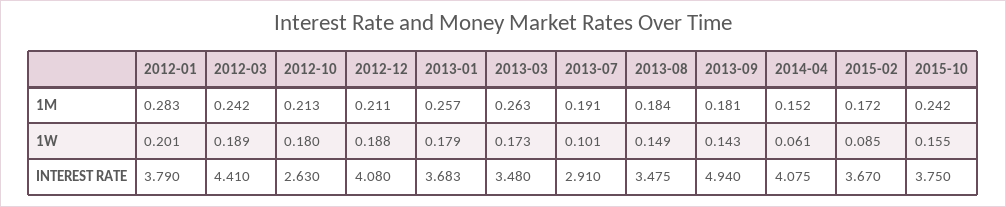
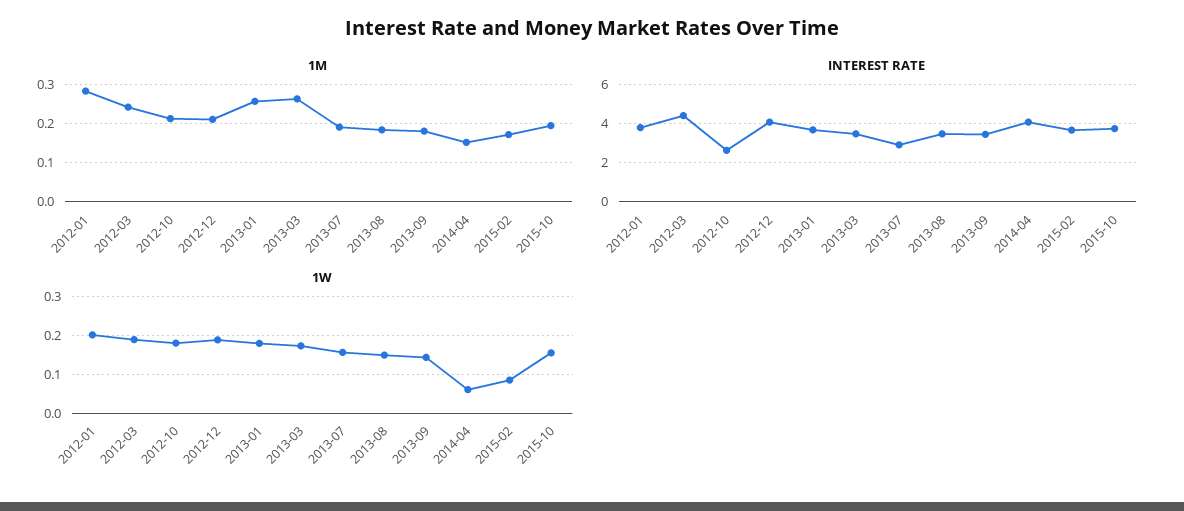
  {
    "1M": {
      "2012-01": 0.283,
      "2012-03": 0.242,
      "2012-10": 0.213,
      "2012-12": 0.211,
      "2013-01": 0.257,
      "2013-03": 0.263,
      "2013-07": 0.191,
      "2013-08": 0.184,
      "2013-09": 0.181,
      "2014-04": 0.152,
      "2015-02": 0.172,
-     "2015-10": 0.242
+     "2015-10": 0.2
    },
    "1W": {
      "2012-01": 0.201,
      "2012-03": 0.189,
      "2012-10": 0.18,
      "2012-12": 0.188,
      "2013-01": 0.179,
      "2013-03": 0.173,
-     "2013-07": 0.101,
+     "2013-07": 0.16,
      "2013-08": 0.149,
      "2013-09": 0.143,
      "2014-04": 0.061,
      "2015-02": 0.085,
      "2015-10": 0.155
    },
    "INTEREST RATE": {
      "2012-01": 3.79,
      "2012-03": 4.41,
      "2012-10": 2.63,
      "2012-12": 4.08,
      "2013-01": 3.683,
      "2013-03": 3.48,
      "2013-07": 2.91,
      "2013-08": 3.475,
-     "2013-09": 4.94,
+     "2013-09": 3.5,
      "2014-04": 4.075,
      "2015-02": 3.67,
      "2015-10": 3.75
    }
  }

